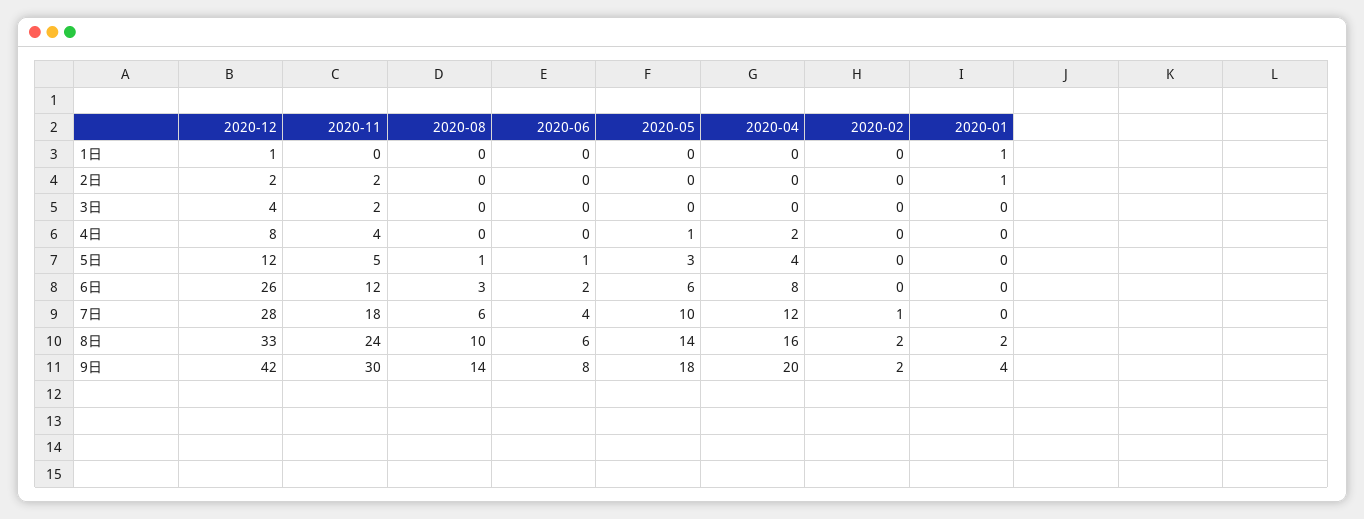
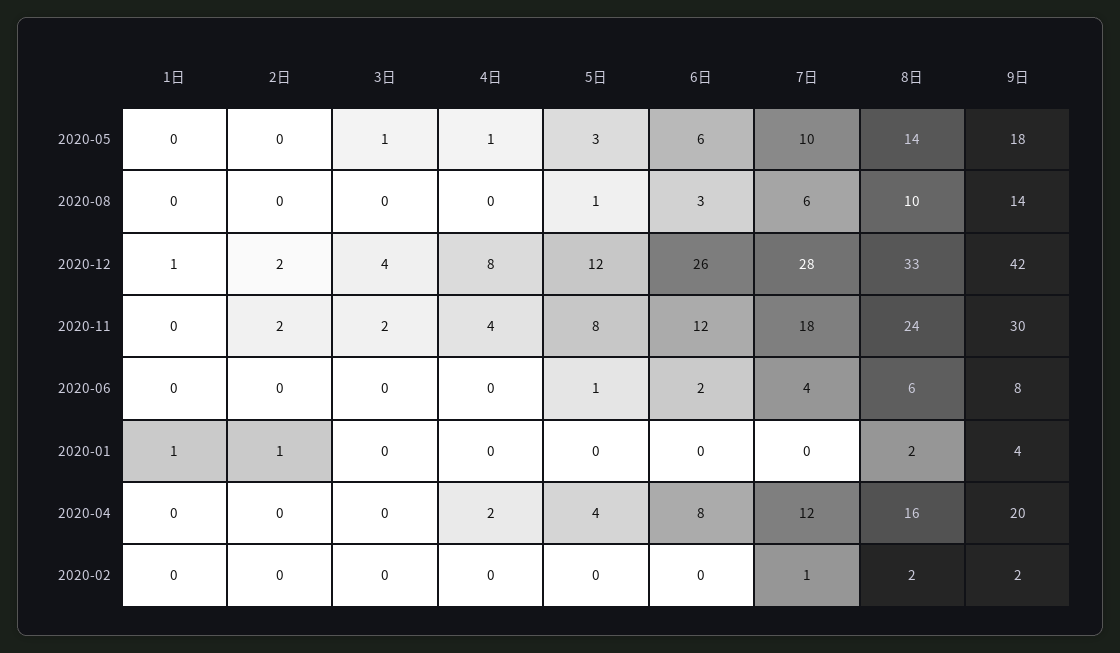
  {
    "2020-12": {
      "1日": 1,
      "2日": 2,
      "3日": 4,
      "4日": 8,
      "5日": 12,
      "6日": 26,
      "7日": 28,
      "8日": 33,
      "9日": 42
    },
    "2020-11": {
      "1日": 0,
      "2日": 2,
      "3日": 2,
      "4日": 4,
-     "5日": 5,
+     "5日": 8,
      "6日": 12,
      "7日": 18,
      "8日": 24,
      "9日": 30
    },
    "2020-08": {
      "1日": 0,
      "2日": 0,
      "3日": 0,
      "4日": 0,
      "5日": 1,
      "6日": 3,
      "7日": 6,
      "8日": 10,
      "9日": 14
    },
    "2020-06": {
      "1日": 0,
      "2日": 0,
      "3日": 0,
      "4日": 0,
      "5日": 1,
      "6日": 2,
      "7日": 4,
      "8日": 6,
      "9日": 8
    },
    "2020-05": {
      "1日": 0,
      "2日": 0,
-     "3日": 0,
+     "3日": 1,
      "4日": 1,
      "5日": 3,
      "6日": 6,
      "7日": 10,
      "8日": 14,
      "9日": 18
    },
    "2020-04": {
      "1日": 0,
      "2日": 0,
      "3日": 0,
      "4日": 2,
      "5日": 4,
      "6日": 8,
      "7日": 12,
      "8日": 16,
      "9日": 20
    },
    "2020-02": {
      "1日": 0,
      "2日": 0,
      "3日": 0,
      "4日": 0,
      "5日": 0,
      "6日": 0,
      "7日": 1,
      "8日": 2,
      "9日": 2
    },
    "2020-01": {
      "1日": 1,
      "2日": 1,
      "3日": 0,
      "4日": 0,
      "5日": 0,
      "6日": 0,
      "7日": 0,
      "8日": 2,
      "9日": 4
    }
  }

